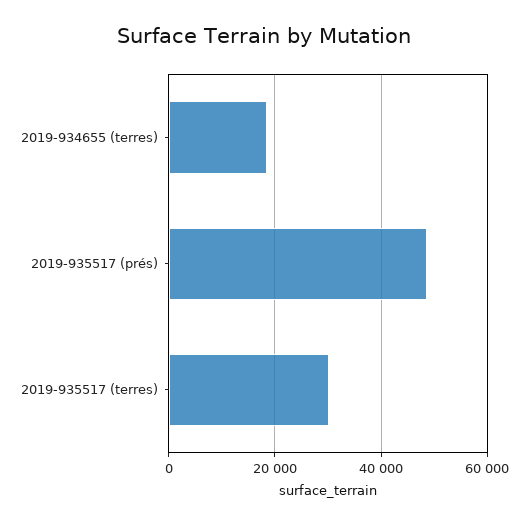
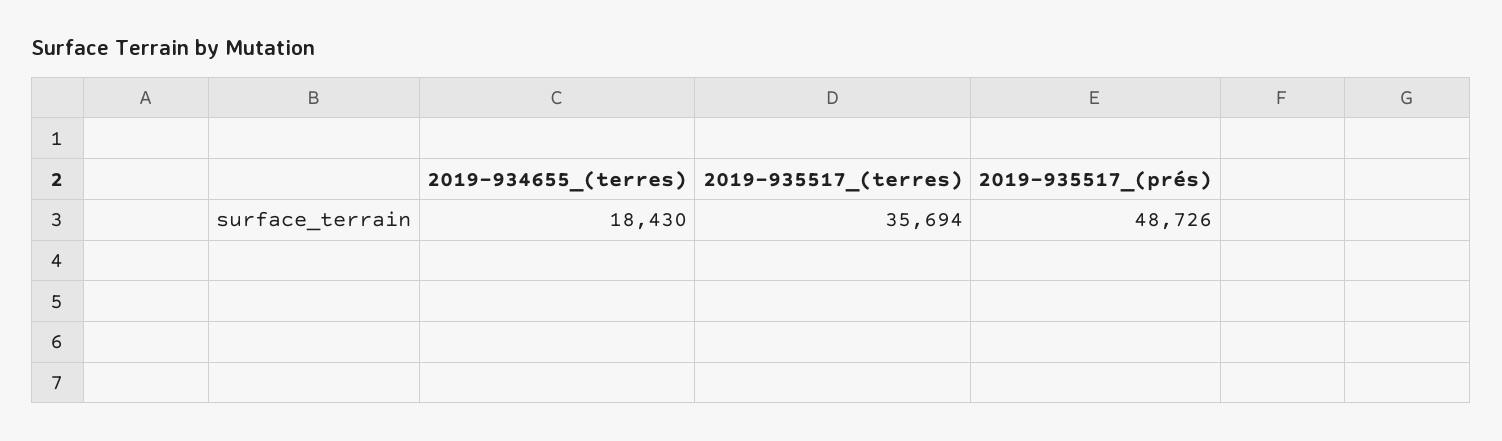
  {
    "2019-934655 (terres)": 18430,
    "2019-935517 (prés)": 48726,
-   "2019-935517 (terres)": 30000
+   "2019-935517 (terres)": 35694
  }

